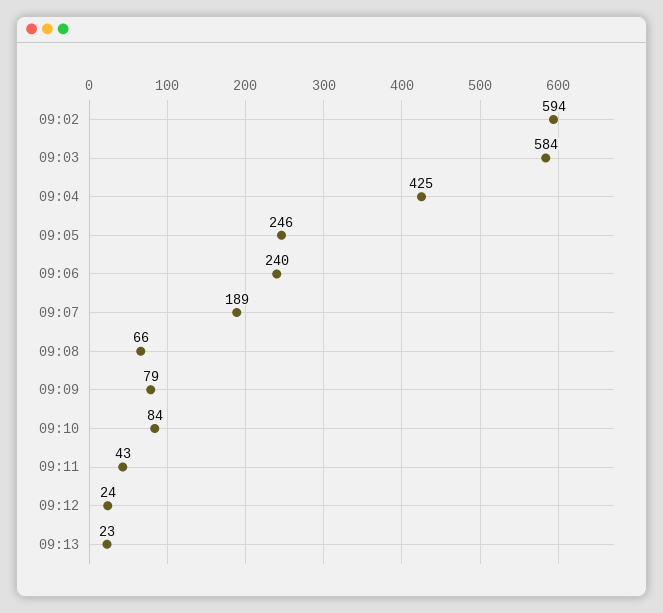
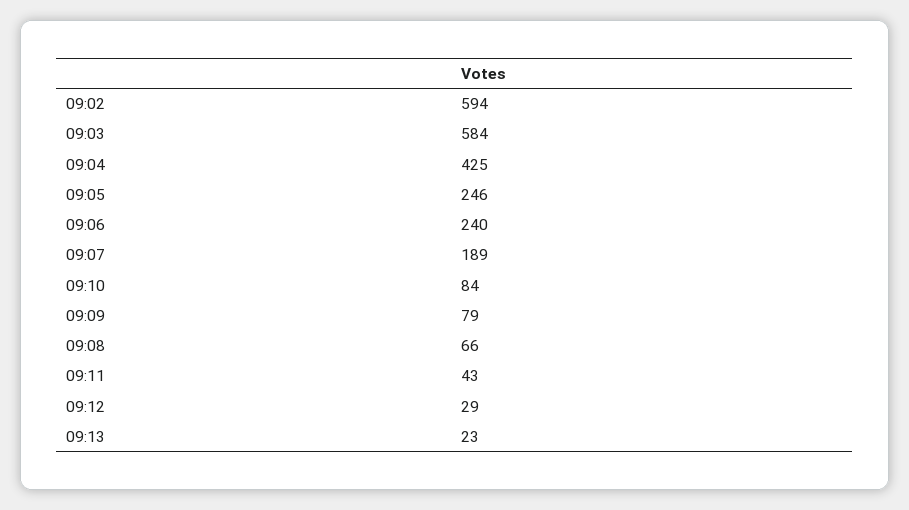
  {
    "09:02": 594,
    "09:03": 584,
    "09:04": 425,
    "09:05": 246,
    "09:06": 240,
    "09:07": 189,
    "09:08": 66,
    "09:09": 79,
    "09:10": 84,
    "09:11": 43,
-   "09:12": 24,
+   "09:12": 29,
    "09:13": 23
  }

